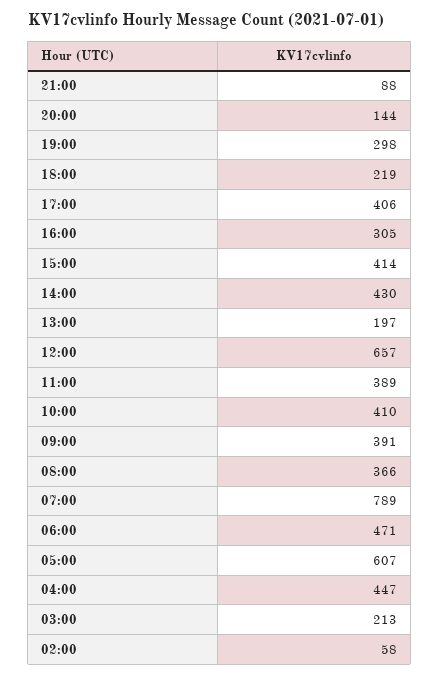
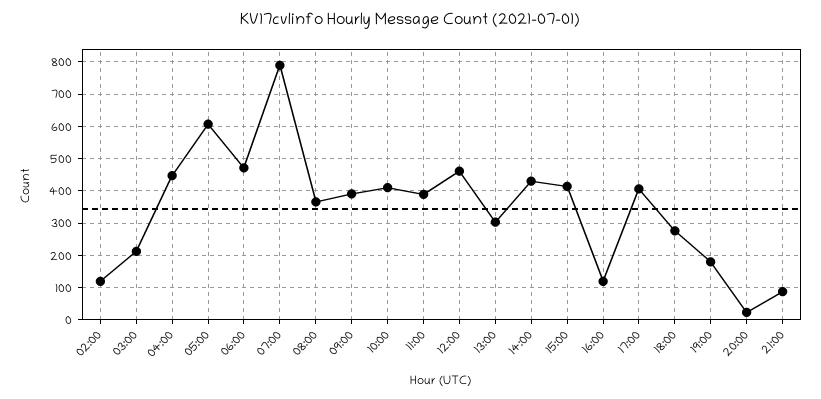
  {
    "21:00": 88,
-   "20:00": 144,
+   "20:00": 20,
-   "19:00": 298,
+   "19:00": 180,
-   "18:00": 219,
+   "18:00": 280,
    "17:00": 406,
-   "16:00": 305,
+   "16:00": 120,
    "15:00": 414,
    "14:00": 430,
-   "13:00": 197,
+   "13:00": 300,
-   "12:00": 657,
+   "12:00": 460,
    "11:00": 389,
    "10:00": 410,
    "09:00": 391,
    "08:00": 366,
    "07:00": 789,
    "06:00": 471,
    "05:00": 607,
    "04:00": 447,
    "03:00": 213,
-   "02:00": 58
+   "02:00": 120
  }

